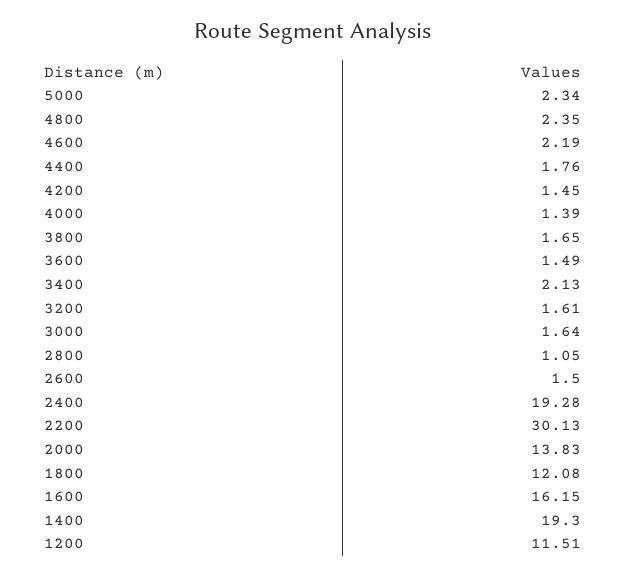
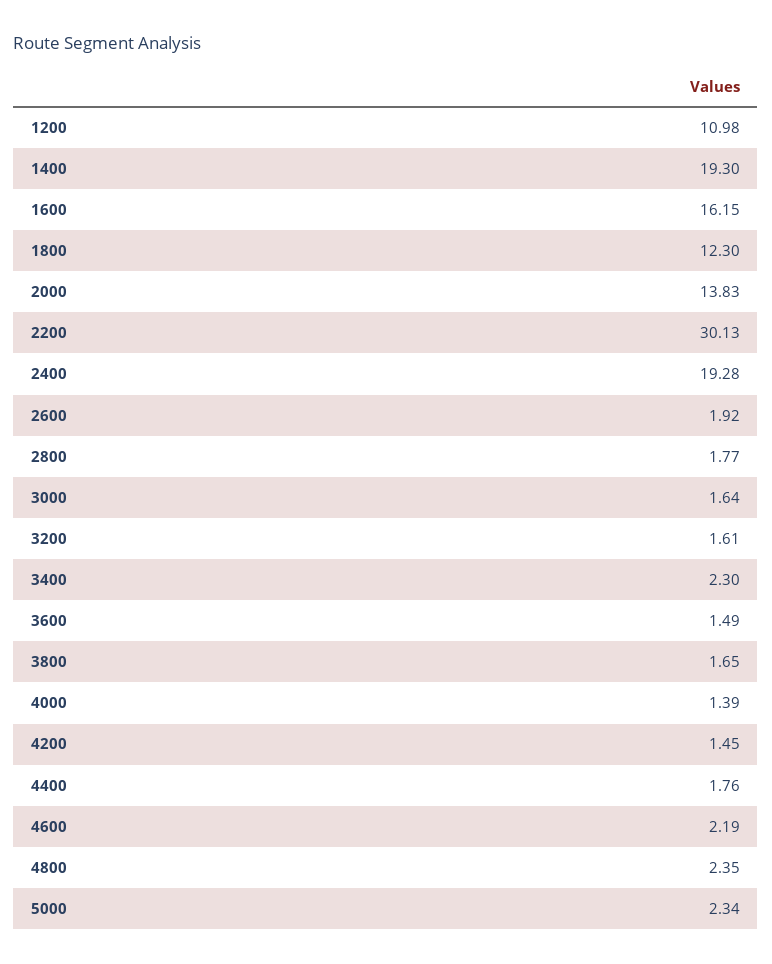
  {
    "5000": 2.34,
    "4800": 2.35,
    "4600": 2.19,
    "4400": 1.76,
    "4200": 1.45,
    "4000": 1.39,
    "3800": 1.65,
    "3600": 1.49,
-   "3400": 2.13,
+   "3400": 2.3,
    "3200": 1.61,
    "3000": 1.64,
-   "2800": 1.05,
+   "2800": 1.77,
-   "2600": 1.5,
+   "2600": 1.92,
    "2400": 19.28,
    "2200": 30.13,
    "2000": 13.83,
-   "1800": 12.08,
+   "1800": 12.3,
    "1600": 16.15,
    "1400": 19.3,
-   "1200": 11.51
+   "1200": 10.98
  }

